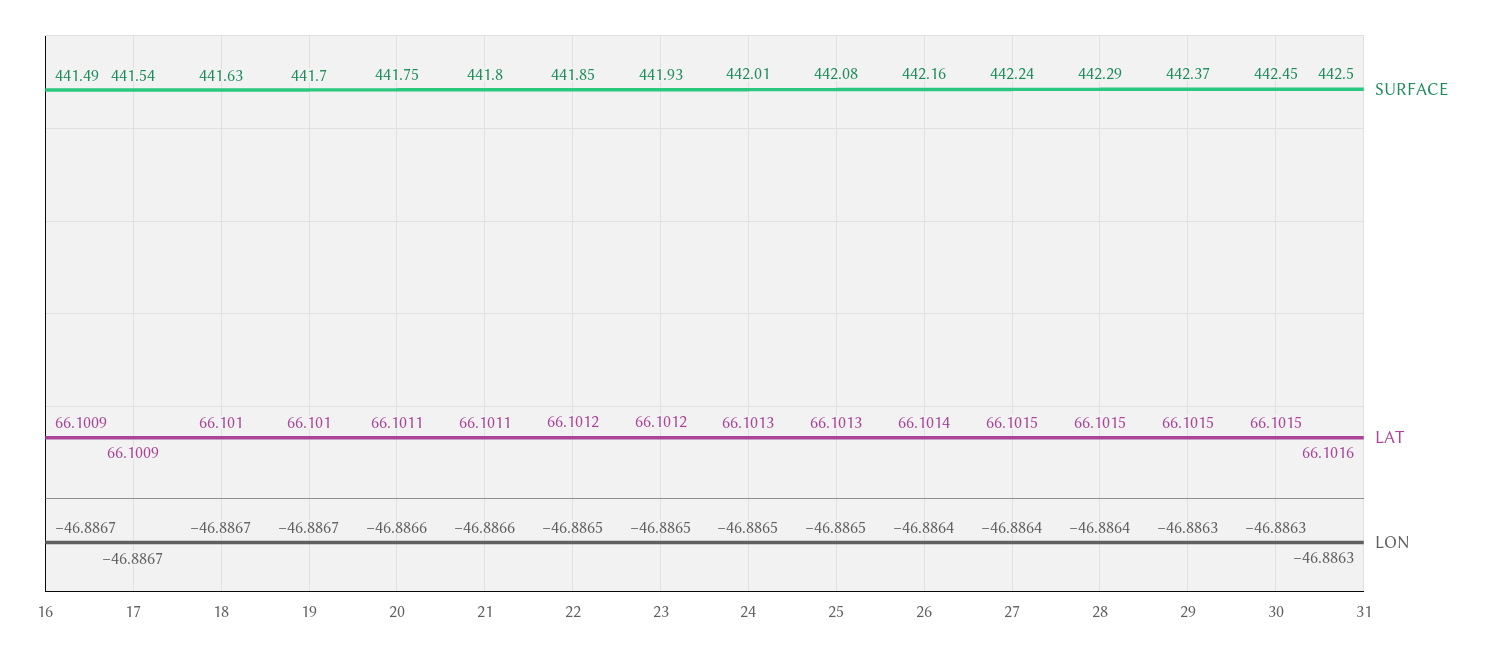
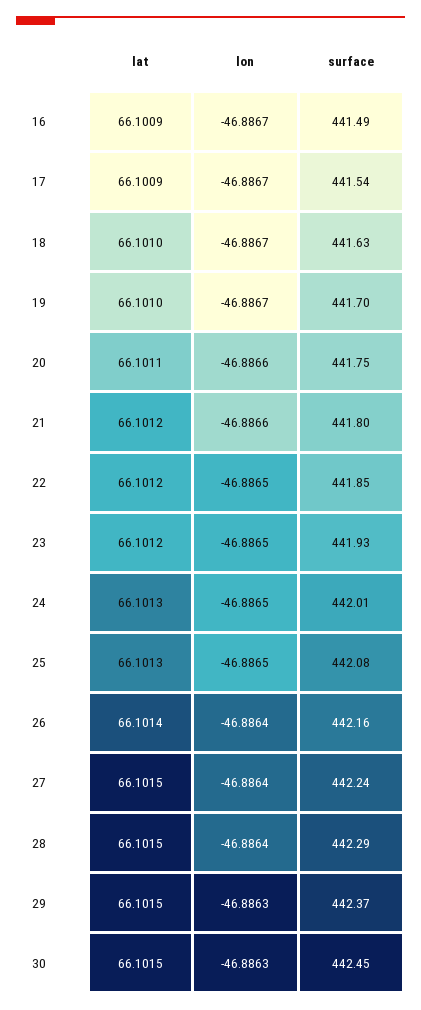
  {
    "SURFACE": {
      "16": 441.49,
      "17": 441.54,
      "18": 441.63,
      "19": 441.7,
      "20": 441.75,
      "21": 441.8,
      "22": 441.85,
      "23": 441.93,
      "24": 442.01,
      "25": 442.08,
      "26": 442.16,
      "27": 442.24,
      "28": 442.29,
      "29": 442.37,
-     "30": 442.45,
+     "30": 442.45
-     "31": 442.5
    },
    "LAT": {
      "16": 66.1009,
      "17": 66.1009,
      "18": 66.101,
      "19": 66.101,
      "20": 66.1011,
-     "21": 66.1011,
+     "21": 66.1012,
      "22": 66.1012,
      "23": 66.1012,
      "24": 66.1013,
      "25": 66.1013,
      "26": 66.1014,
      "27": 66.1015,
      "28": 66.1015,
      "29": 66.1015,
-     "30": 66.1015,
+     "30": 66.1015
-     "31": 66.1016
    },
    "LON": {
      "16": -46.8867,
      "17": -46.8867,
      "18": -46.8867,
      "19": -46.8867,
      "20": -46.8866,
      "21": -46.8866,
      "22": -46.8865,
      "23": -46.8865,
      "24": -46.8865,
      "25": -46.8865,
      "26": -46.8864,
      "27": -46.8864,
      "28": -46.8864,
      "29": -46.8863,
-     "30": -46.8863,
+     "30": -46.8863
-     "31": -46.8863
    }
  }

